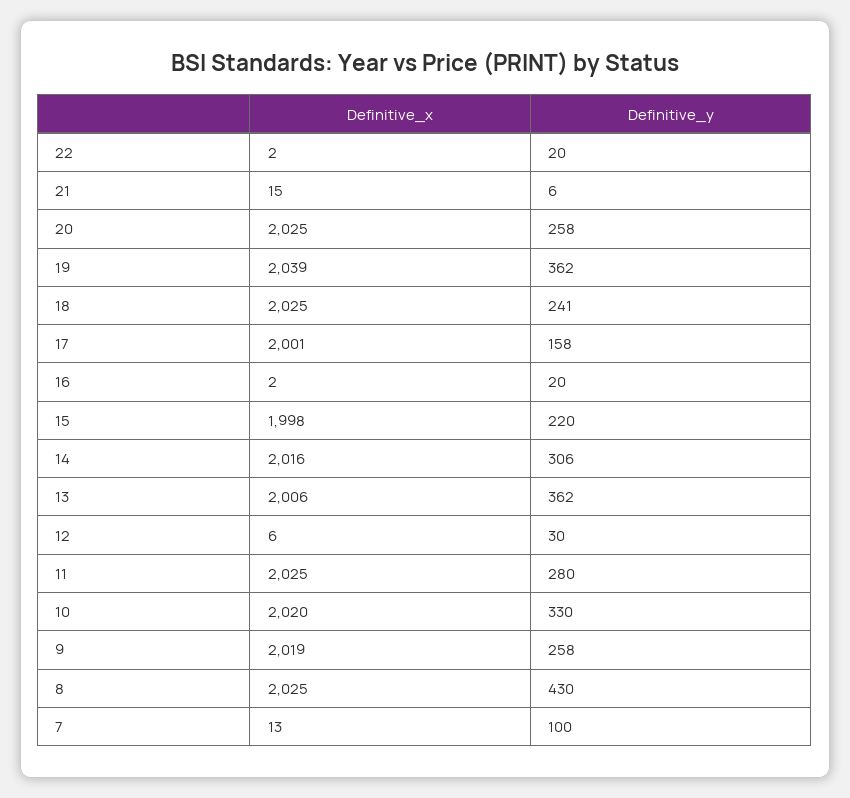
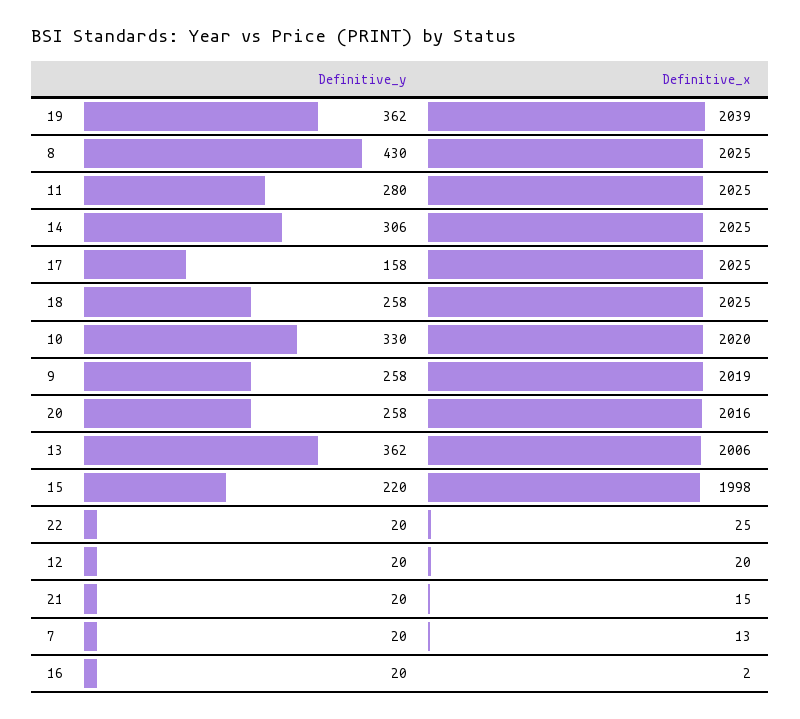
  {
    "Definitive_x": {
-     "22": 2,
+     "22": 25,
      "21": 15,
-     "20": 2025,
+     "20": 2016,
      "19": 2039,
      "18": 2025,
-     "17": 2001,
+     "17": 2025,
      "16": 2,
      "15": 1998,
-     "14": 2016,
+     "14": 2025,
      "13": 2006,
-     "12": 6,
+     "12": 20,
      "11": 2025,
      "10": 2020,
      "9": 2019,
      "8": 2025,
      "7": 13
    },
    "Definitive_y": {
      "22": 20,
-     "21": 6,
+     "21": 20,
      "20": 258,
      "19": 362,
-     "18": 241,
+     "18": 258,
      "17": 158,
      "16": 20,
      "15": 220,
      "14": 306,
      "13": 362,
-     "12": 30,
+     "12": 20,
      "11": 280,
      "10": 330,
      "9": 258,
      "8": 430,
-     "7": 100
+     "7": 20
    }
  }

